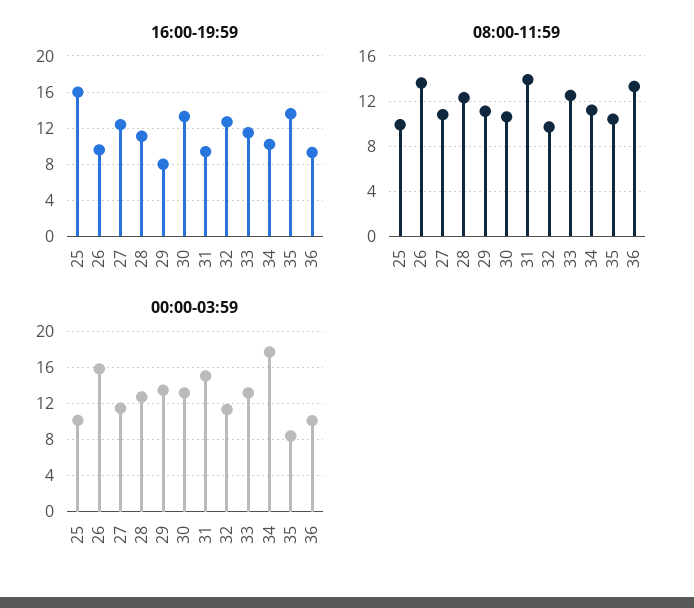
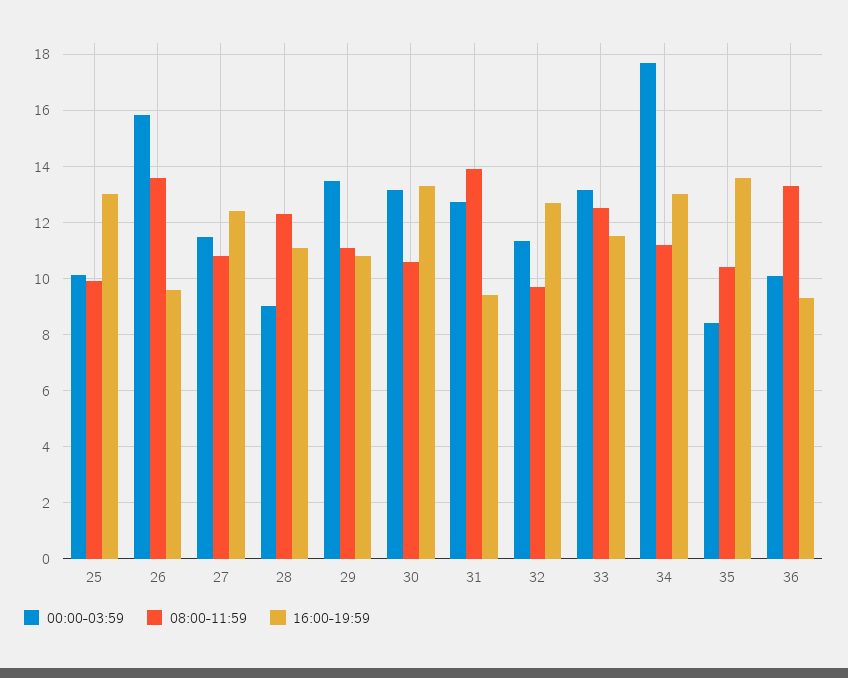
  {
    "16:00-19:59": {
-     "25": 16,
+     "25": 13,
      "26": 9.5,
      "27": 12.5,
      "28": 11,
-     "29": 8,
+     "29": 10.75,
      "30": 13.25,
      "31": 9.5,
      "32": 12.75,
      "33": 11.5,
-     "34": 10,
+     "34": 13,
      "35": 13.5,
      "36": 9.25
    },
    "08:00-11:59": {
      "25": 10,
      "26": 13.5,
      "27": 10.75,
      "28": 12.25,
      "29": 11,
      "30": 10.5,
      "31": 14,
      "32": 9.75,
      "33": 12.5,
      "34": 11.25,
      "35": 10.5,
      "36": 13.25
    },
    "00:00-03:59": {
      "25": 10.25,
      "26": 15.75,
      "27": 11.5,
-     "28": 13,
+     "28": 9,
      "29": 13.5,
      "30": 13.25,
-     "31": 15,
+     "31": 12.75,
      "32": 11.25,
      "33": 13.25,
      "34": 17.75,
      "35": 8.5,
      "36": 10
    }
  }

